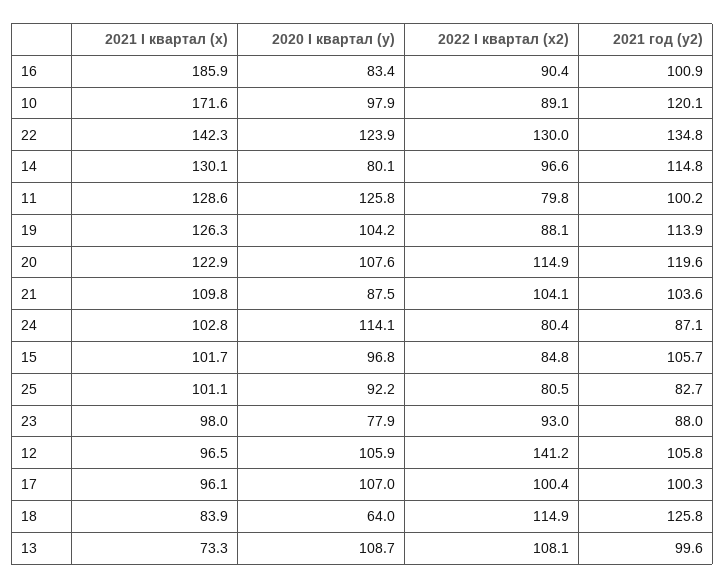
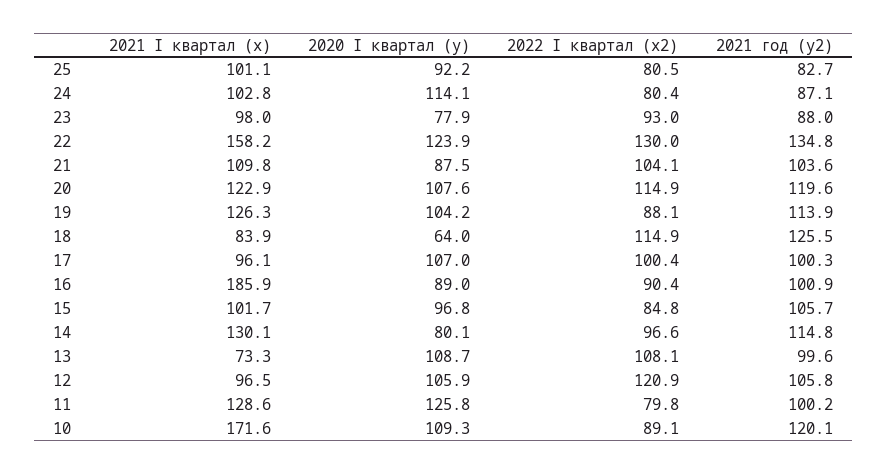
  {
    "2021 I квартал (x)": {
      "16": 185.9,
      "10": 171.6,
-     "22": 142.3,
+     "22": 158.2,
      "14": 130.1,
      "11": 128.6,
      "19": 126.3,
      "20": 122.9,
      "21": 109.8,
      "24": 102.8,
      "15": 101.7,
      "25": 101.1,
      "23": 98,
      "12": 96.5,
      "17": 96.1,
      "18": 83.9,
      "13": 73.3
    },
    "2020 I квартал (y)": {
-     "16": 83.4,
+     "16": 89,
-     "10": 97.9,
+     "10": 109.3,
      "22": 123.9,
      "14": 80.1,
      "11": 125.8,
      "19": 104.2,
      "20": 107.6,
      "21": 87.5,
      "24": 114.1,
      "15": 96.8,
      "25": 92.2,
      "23": 77.9,
      "12": 105.9,
      "17": 107,
      "18": 64,
      "13": 108.7
    },
    "2022 I квартал (x2)": {
      "16": 90.4,
      "10": 89.1,
      "22": 130,
      "14": 96.6,
      "11": 79.8,
      "19": 88.1,
      "20": 114.9,
      "21": 104.1,
      "24": 80.4,
      "15": 84.8,
      "25": 80.5,
      "23": 93,
-     "12": 141.2,
+     "12": 120.9,
      "17": 100.4,
      "18": 114.9,
      "13": 108.1
    },
    "2021 год (y2)": {
      "16": 100.9,
      "10": 120.1,
      "22": 134.8,
      "14": 114.8,
      "11": 100.2,
      "19": 113.9,
      "20": 119.6,
      "21": 103.6,
      "24": 87.1,
      "15": 105.7,
      "25": 82.7,
      "23": 88,
      "12": 105.8,
      "17": 100.3,
-     "18": 125.8,
+     "18": 125.5,
      "13": 99.6
    }
  }

